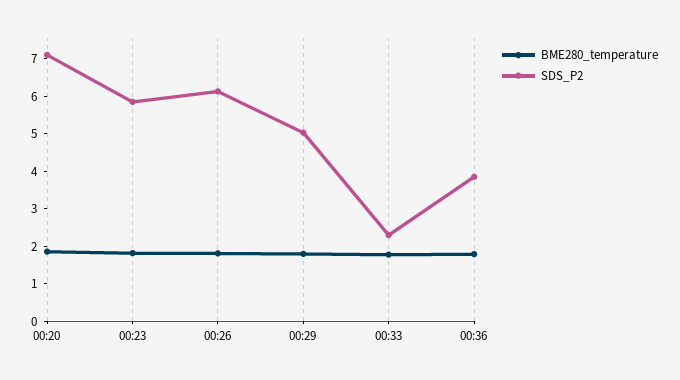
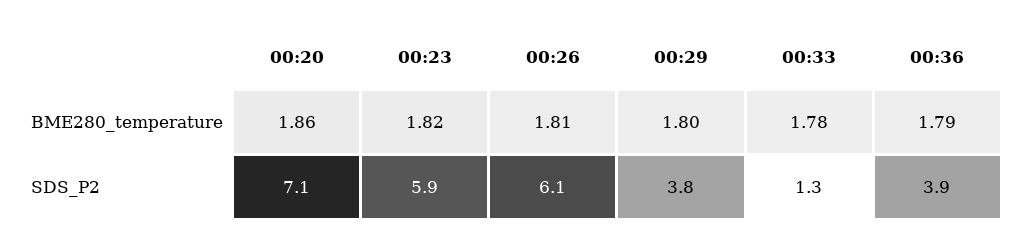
  {
    "BME280_temperature": {
      "00:20": 1.86,
      "00:23": 1.82,
      "00:26": 1.81,
      "00:29": 1.8,
      "00:33": 1.78,
      "00:36": 1.79
    },
    "SDS_P2": {
      "00:20": 7.1,
      "00:23": 5.9,
      "00:26": 6.1,
-     "00:29": 5,
+     "00:29": 3.8,
-     "00:33": 2.25,
+     "00:33": 1.3,
      "00:36": 3.9
    }
  }

